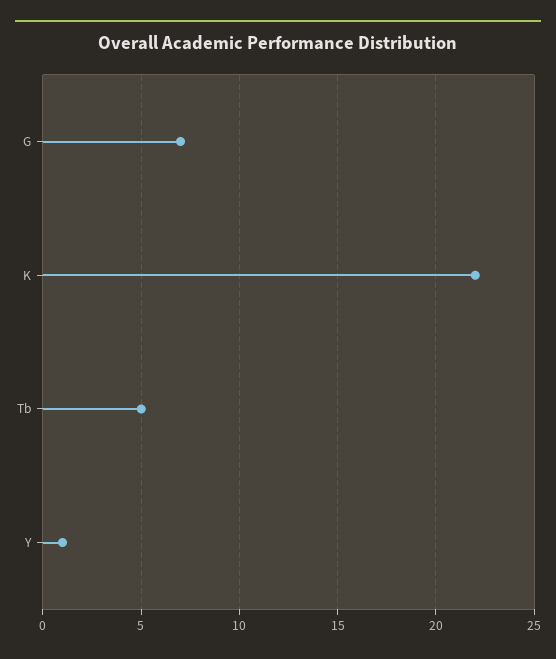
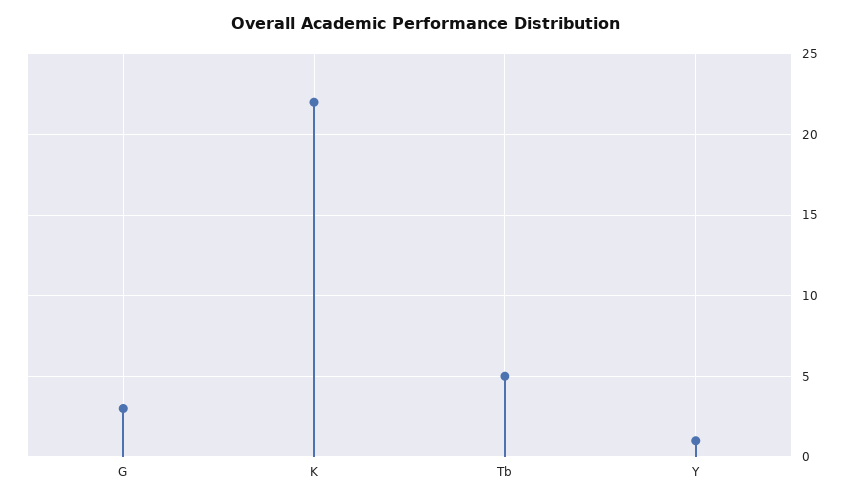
  {
-   "G": 7,
+   "G": 3,
    "K": 22,
    "Tb": 5,
    "Y": 1
  }

